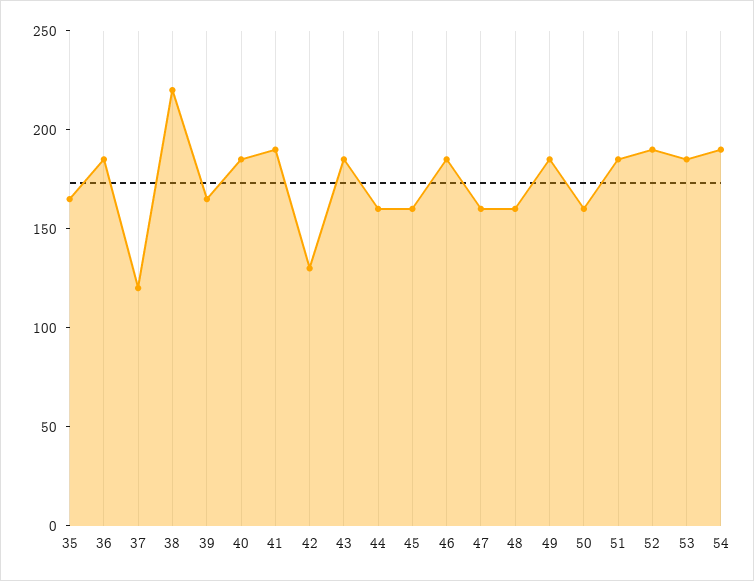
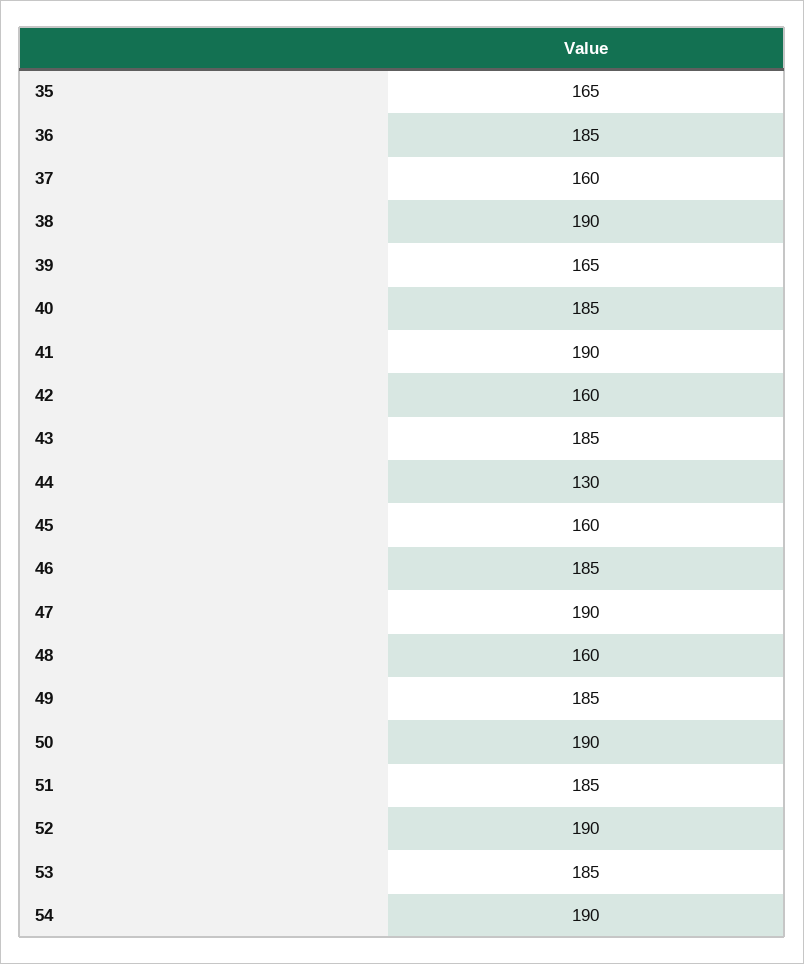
  {
    "35": 165,
    "36": 185,
-   "37": 120,
+   "37": 160,
-   "38": 220,
+   "38": 190,
    "39": 165,
    "40": 185,
    "41": 190,
-   "42": 130,
+   "42": 160,
    "43": 185,
-   "44": 160,
+   "44": 130,
    "45": 160,
    "46": 185,
-   "47": 160,
+   "47": 190,
    "48": 160,
    "49": 185,
-   "50": 160,
+   "50": 190,
    "51": 185,
    "52": 190,
    "53": 185,
    "54": 190
  }

